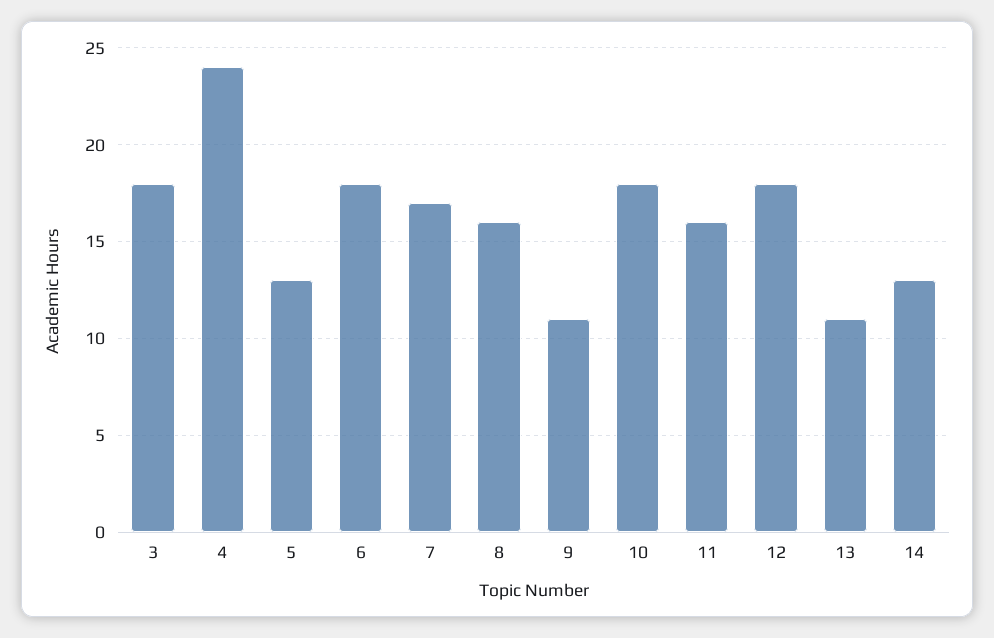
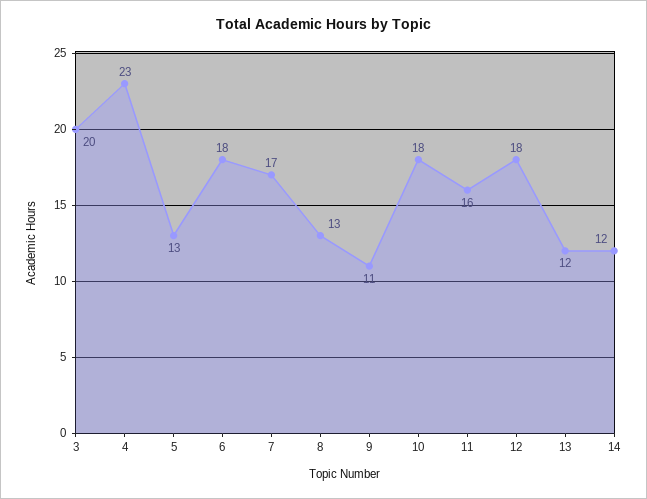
  {
-   "3": 18,
+   "3": 20,
-   "4": 24,
+   "4": 23,
    "5": 13,
    "6": 18,
    "7": 17,
-   "8": 16,
+   "8": 13,
    "9": 11,
    "10": 18,
    "11": 16,
    "12": 18,
-   "13": 11,
+   "13": 12,
-   "14": 13
+   "14": 12
  }

